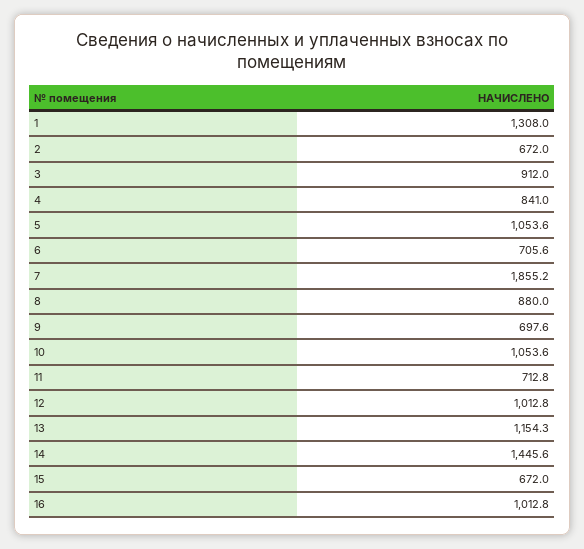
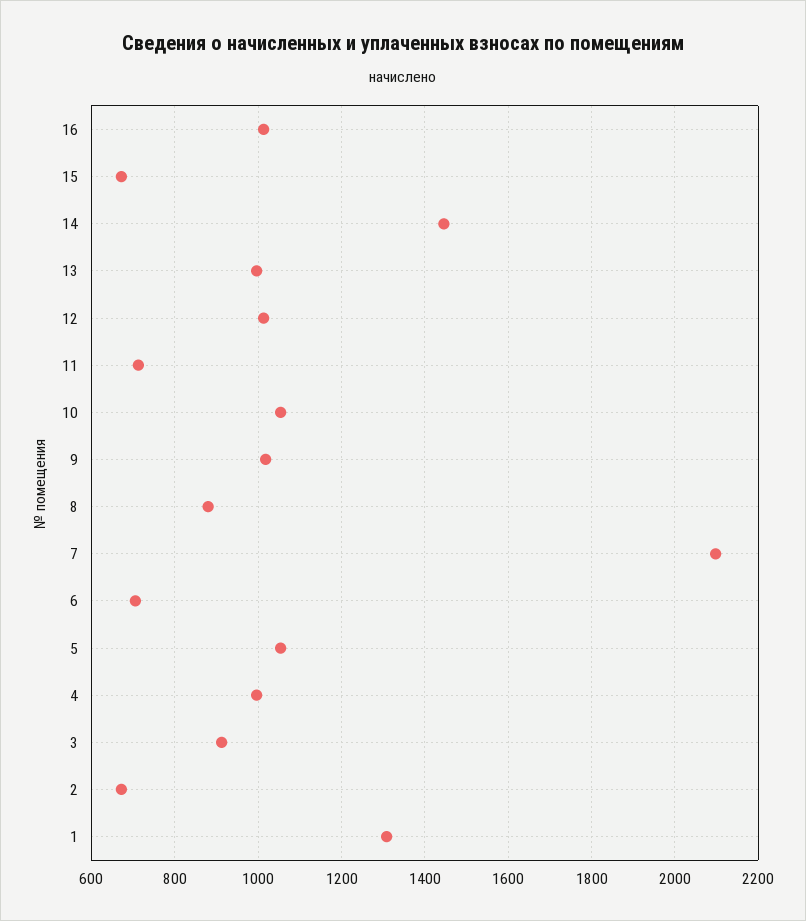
  {
    "1": 1308,
    "2": 672,
    "3": 912,
-   "4": 841,
+   "4": 1000,
    "5": 1053.6,
    "6": 705.6,
-   "7": 1855.2,
+   "7": 2100,
    "8": 880,
-   "9": 697.6,
+   "9": 1020,
    "10": 1053.6,
    "11": 712.8,
    "12": 1012.8,
-   "13": 1154.3,
+   "13": 1000,
    "14": 1445.6,
    "15": 672,
    "16": 1012.8
  }

